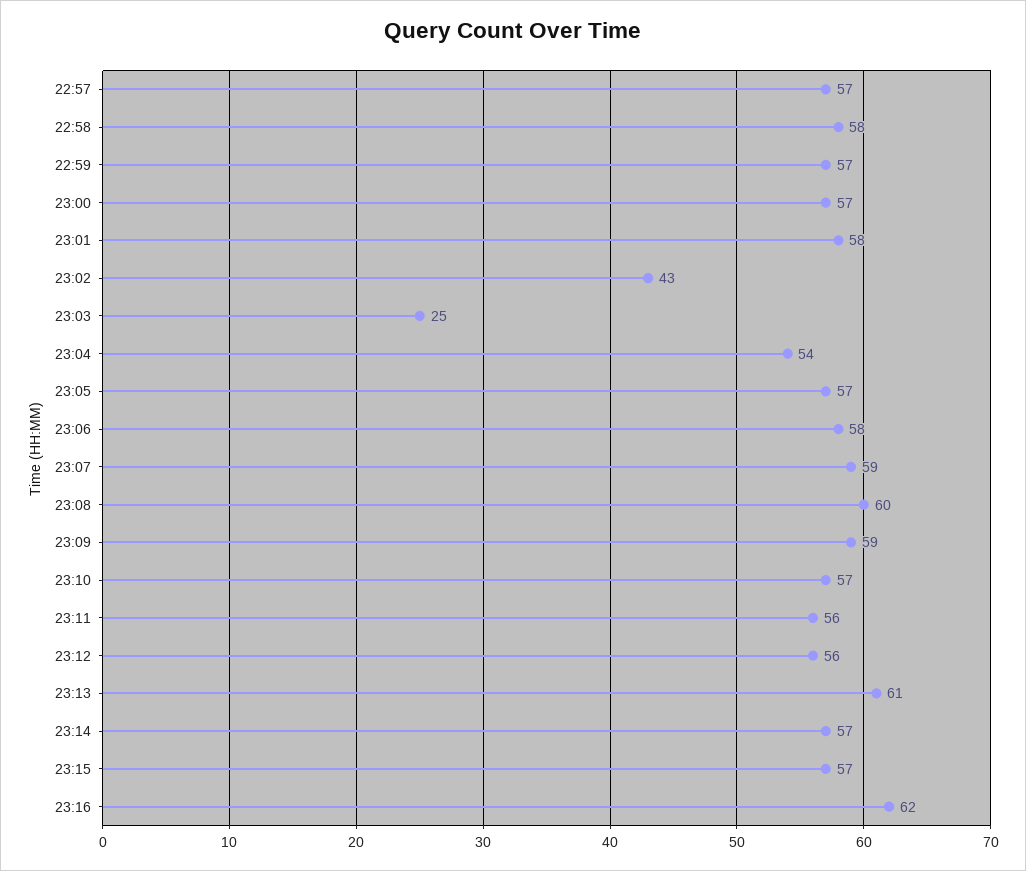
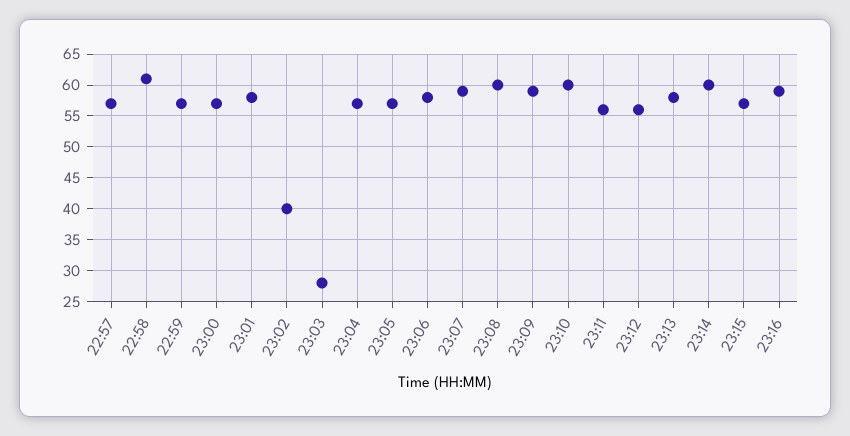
  {
    "22:57": 57,
-   "22:58": 58,
+   "22:58": 61,
    "22:59": 57,
    "23:00": 57,
    "23:01": 58,
-   "23:02": 43,
+   "23:02": 40,
-   "23:03": 25,
+   "23:03": 28,
-   "23:04": 54,
+   "23:04": 57,
    "23:05": 57,
    "23:06": 58,
    "23:07": 59,
    "23:08": 60,
    "23:09": 59,
-   "23:10": 57,
+   "23:10": 60,
    "23:11": 56,
    "23:12": 56,
-   "23:13": 61,
+   "23:13": 58,
-   "23:14": 57,
+   "23:14": 60,
    "23:15": 57,
-   "23:16": 62
+   "23:16": 59
  }

